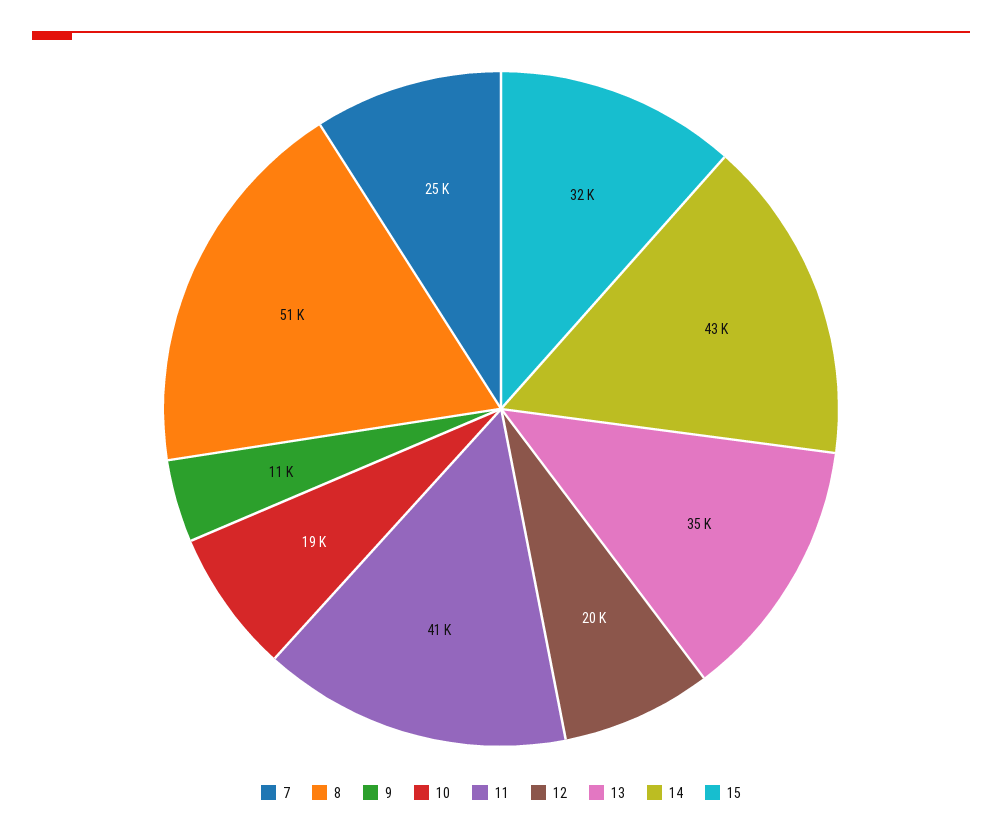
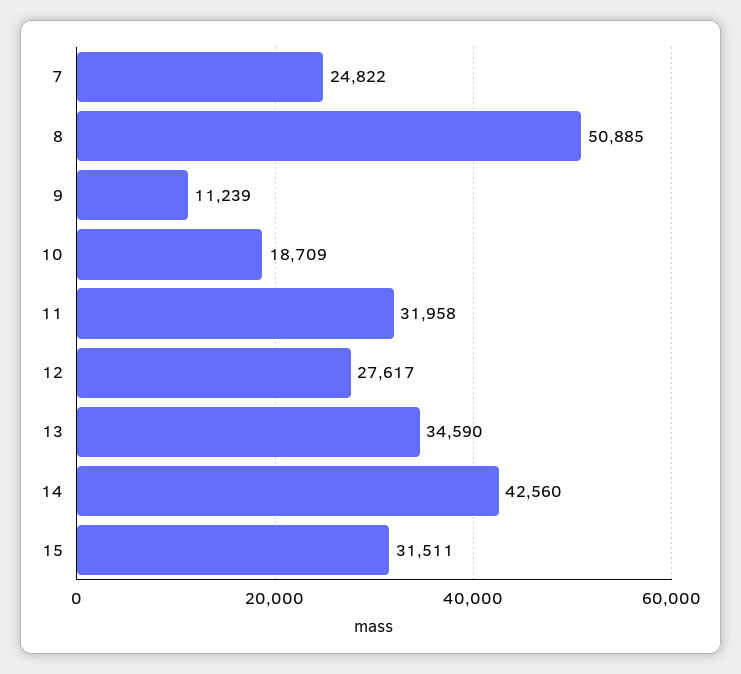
  {
    "7": 24822,
    "8": 50885,
    "9": 11239,
    "10": 18709,
-   "11": 41000,
+   "11": 31958,
-   "12": 20000,
+   "12": 27617,
    "13": 34590,
    "14": 42560,
    "15": 31511
  }

